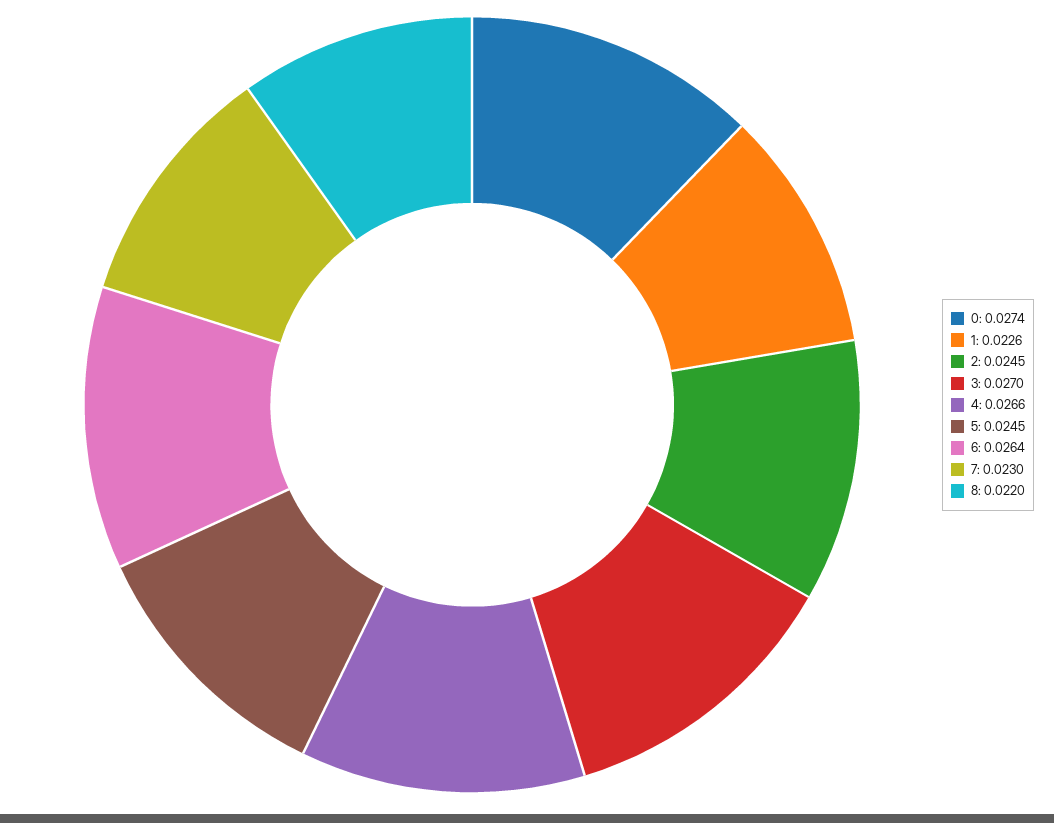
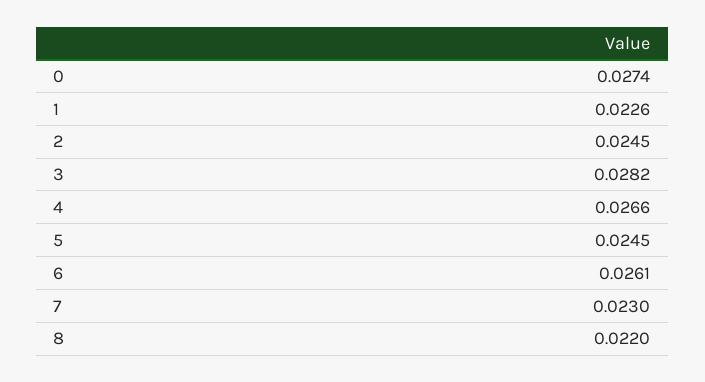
  {
    "0": 0.0274,
    "1": 0.0226,
    "2": 0.0245,
-   "3": 0.027,
+   "3": 0.0282,
    "4": 0.0266,
    "5": 0.0245,
-   "6": 0.0264,
+   "6": 0.0261,
    "7": 0.023,
    "8": 0.022
  }

